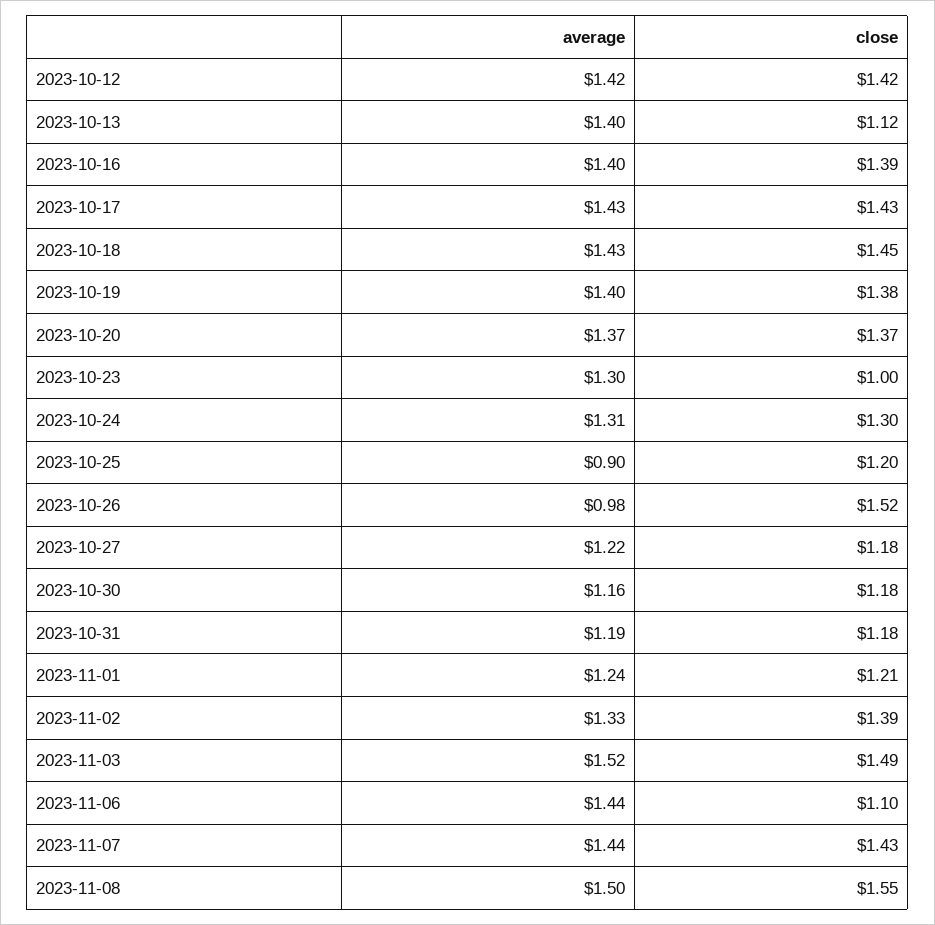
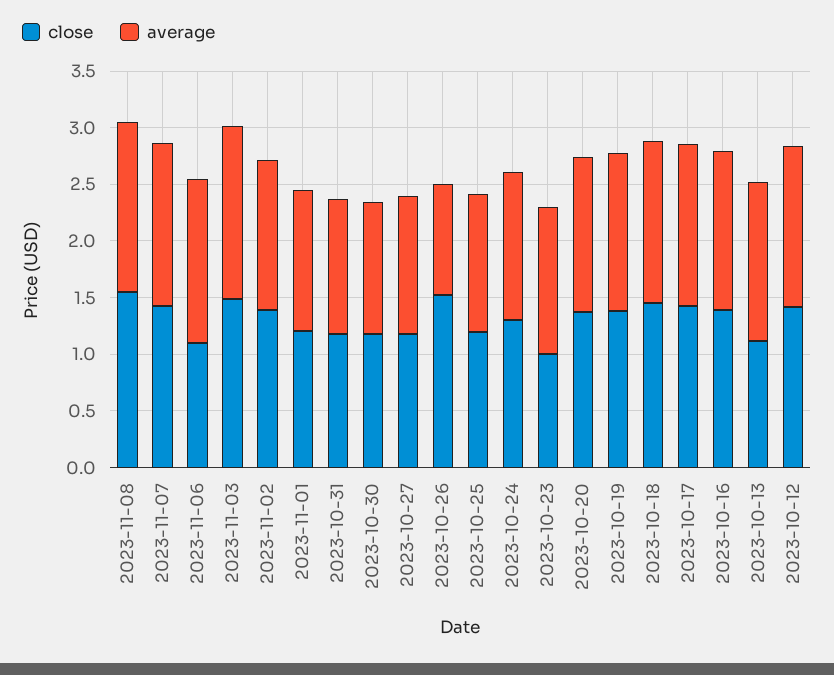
  {
    "average": {
      "2023-10-12": 1.42,
      "2023-10-13": 1.4,
      "2023-10-16": 1.4,
      "2023-10-17": 1.43,
      "2023-10-18": 1.43,
      "2023-10-19": 1.4,
      "2023-10-20": 1.37,
      "2023-10-23": 1.3,
      "2023-10-24": 1.31,
-     "2023-10-25": 0.9,
+     "2023-10-25": 1.2,
      "2023-10-26": 0.98,
      "2023-10-27": 1.22,
      "2023-10-30": 1.16,
      "2023-10-31": 1.19,
      "2023-11-01": 1.24,
      "2023-11-02": 1.33,
      "2023-11-03": 1.52,
      "2023-11-06": 1.44,
      "2023-11-07": 1.44,
      "2023-11-08": 1.5
    },
    "close": {
      "2023-10-12": 1.42,
      "2023-10-13": 1.12,
      "2023-10-16": 1.39,
      "2023-10-17": 1.43,
      "2023-10-18": 1.45,
      "2023-10-19": 1.38,
      "2023-10-20": 1.37,
      "2023-10-23": 1,
      "2023-10-24": 1.3,
      "2023-10-25": 1.2,
      "2023-10-26": 1.52,
      "2023-10-27": 1.18,
      "2023-10-30": 1.18,
      "2023-10-31": 1.18,
      "2023-11-01": 1.21,
      "2023-11-02": 1.39,
      "2023-11-03": 1.49,
      "2023-11-06": 1.1,
      "2023-11-07": 1.43,
      "2023-11-08": 1.55
    }
  }

